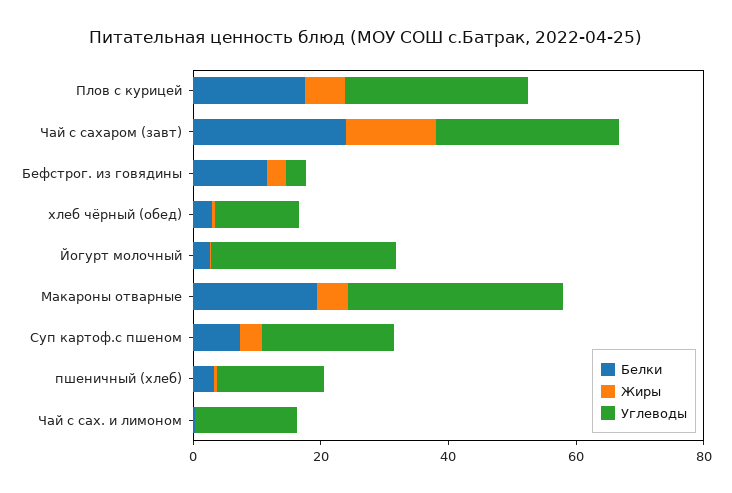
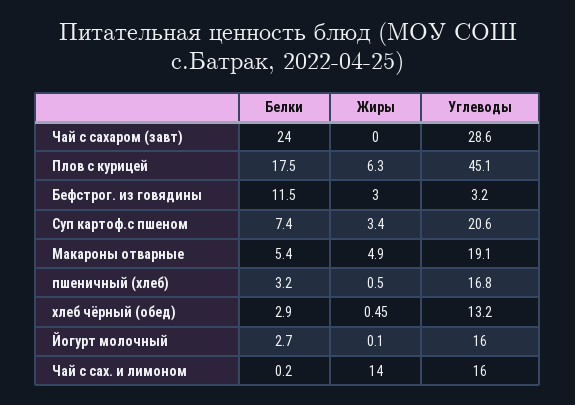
  {
    "Белки": {
      "Плов с курицей": 17.5,
      "Чай с сахаром (завт)": 24,
      "Бефстрог. из говядины": 11.5,
      "хлеб чёрный (обед)": 2.9,
      "Йогурт молочный": 2.7,
-     "Макароны отварные": 20,
+     "Макароны отварные": 5.4,
      "Суп картоф.с пшеном": 7.4,
      "пшеничный (хлеб)": 3.2,
      "Чай с сах. и лимоном": 0.2
    },
    "Жиры": {
      "Плов с курицей": 6.3,
-     "Чай с сахаром (завт)": 15,
+     "Чай с сахаром (завт)": 0,
      "Бефстрог. из говядины": 3,
      "хлеб чёрный (обед)": 0.45,
      "Йогурт молочный": 0.1,
      "Макароны отварные": 4.9,
      "Суп картоф.с пшеном": 3.4,
      "пшеничный (хлеб)": 0.5,
-     "Чай с сах. и лимоном": 0
+     "Чай с сах. и лимоном": 14
    },
    "Углеводы": {
-     "Плов с курицей": 30,
+     "Плов с курицей": 45.1,
      "Чай с сахаром (завт)": 28.6,
      "Бефстрог. из говядины": 3.2,
      "хлеб чёрный (обед)": 13.2,
-     "Йогурт молочный": 30,
+     "Йогурт молочный": 16,
-     "Макароны отварные": 35,
+     "Макароны отварные": 19.1,
      "Суп картоф.с пшеном": 20.6,
      "пшеничный (хлеб)": 16.8,
      "Чай с сах. и лимоном": 16
    }
  }

